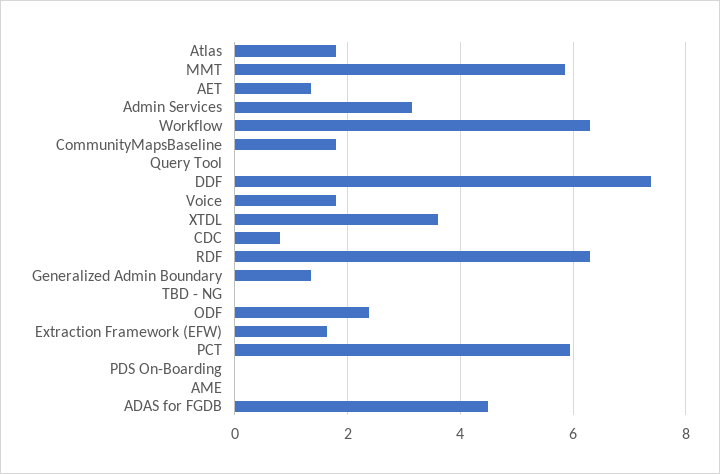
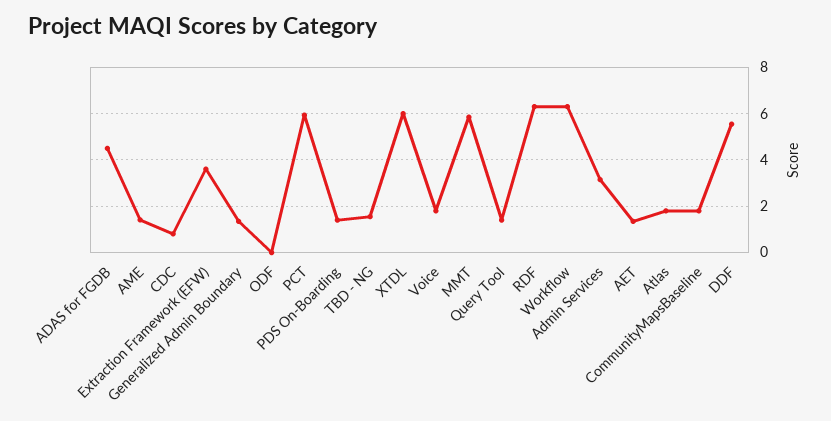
  {
    "Atlas": 1.8,
    "MMT": 5.8,
    "AET": 1.4,
    "Admin Services": 3.2,
    "Workflow": 6.4,
    "CommunityMapsBaseline": 1.8,
-   "Query Tool": 0,
+   "Query Tool": 1.5,
-   "DDF": 7.4,
+   "DDF": 5.5,
    "Voice": 1.8,
-   "XTDL": 3.6,
+   "XTDL": 6,
    "CDC": 0.8,
    "RDF": 6.4,
    "Generalized Admin Boundary": 1.4,
-   "TBD - NG": 0,
+   "TBD - NG": 1.5,
-   "ODF": 2.4,
+   "ODF": 0,
-   "Extraction Framework (EFW)": 1.6,
+   "Extraction Framework (EFW)": 3.5,
    "PCT": 6,
-   "PDS On-Boarding": 0,
+   "PDS On-Boarding": 1.5,
-   "AME": 0,
+   "AME": 1.5,
    "ADAS for FGDB": 4.6
  }

